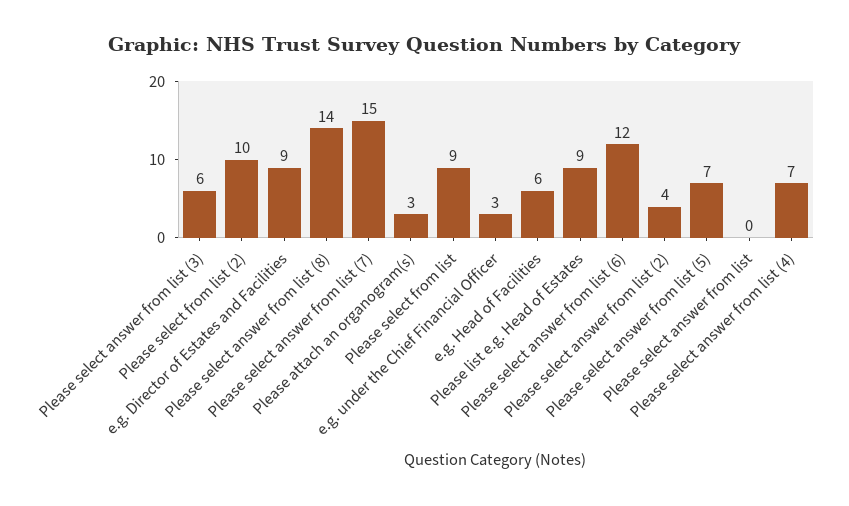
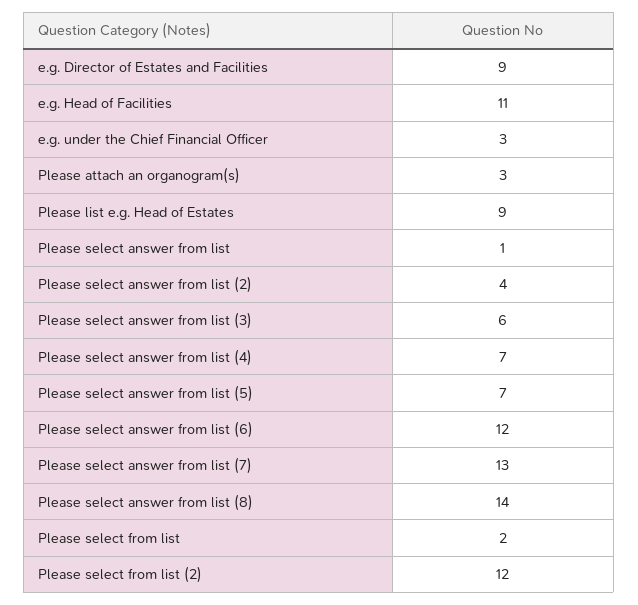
  {
    "Please select answer from list (3)": 6,
-   "Please select from list (2)": 10,
+   "Please select from list (2)": 12,
    "e.g. Director of Estates and Facilities": 9,
    "Please select answer from list (8)": 14,
-   "Please select answer from list (7)": 15,
+   "Please select answer from list (7)": 13,
    "Please attach an organogram(s)": 3,
-   "Please select from list": 9,
+   "Please select from list": 2,
    "e.g. under the Chief Financial Officer": 3,
-   "e.g. Head of Facilities": 6,
+   "e.g. Head of Facilities": 11,
    "Please list e.g. Head of Estates": 9,
    "Please select answer from list (6)": 12,
    "Please select answer from list (2)": 4,
    "Please select answer from list (5)": 7,
-   "Please select answer from list": 0,
+   "Please select answer from list": 1,
    "Please select answer from list (4)": 7
  }

